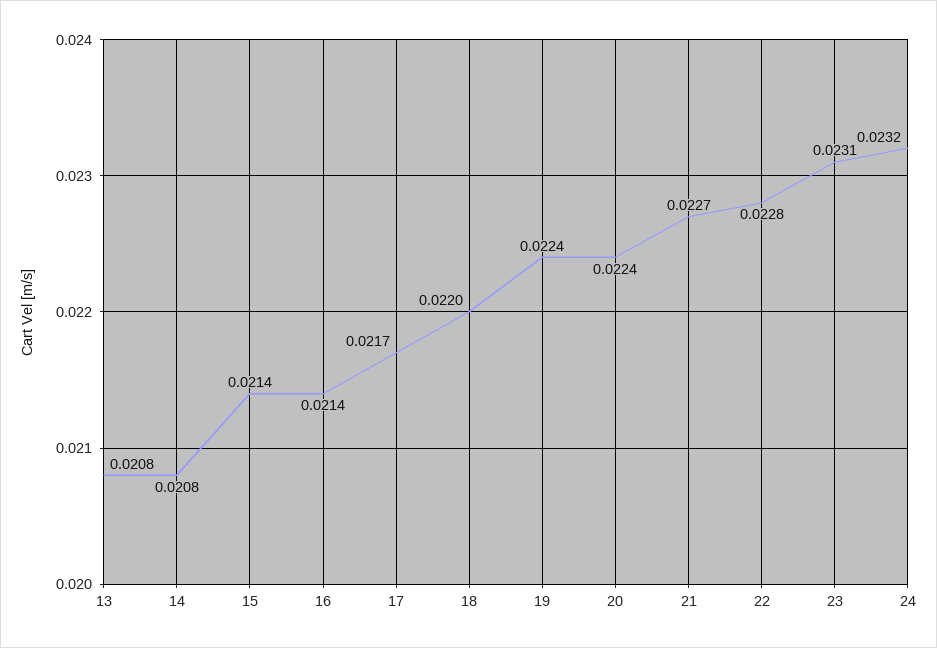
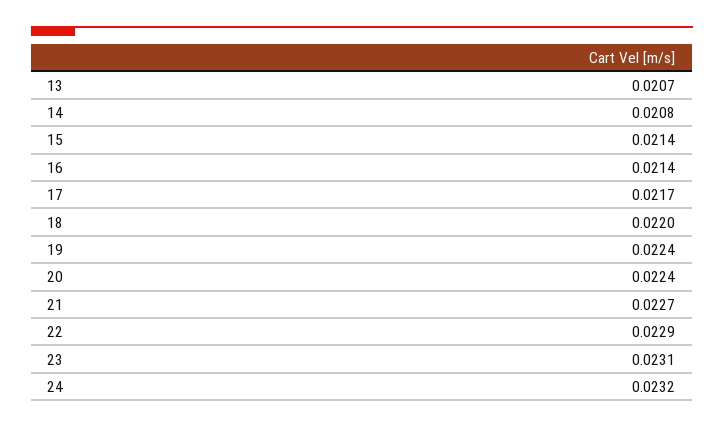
  {
-   "13": 0.0208,
+   "13": 0.0207,
    "14": 0.0208,
    "15": 0.0214,
    "16": 0.0214,
    "17": 0.0217,
    "18": 0.022,
    "19": 0.0224,
    "20": 0.0224,
    "21": 0.0227,
-   "22": 0.0228,
+   "22": 0.0229,
    "23": 0.0231,
    "24": 0.0232
  }

